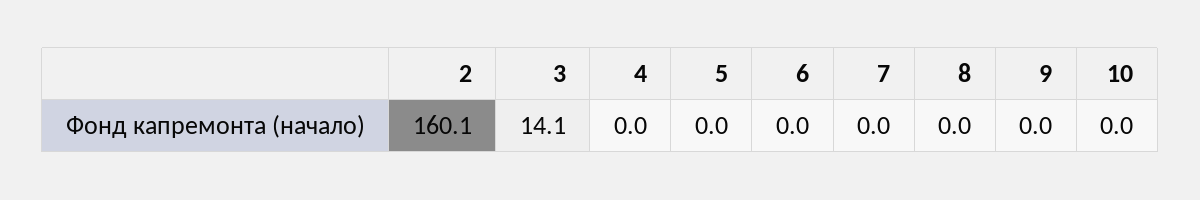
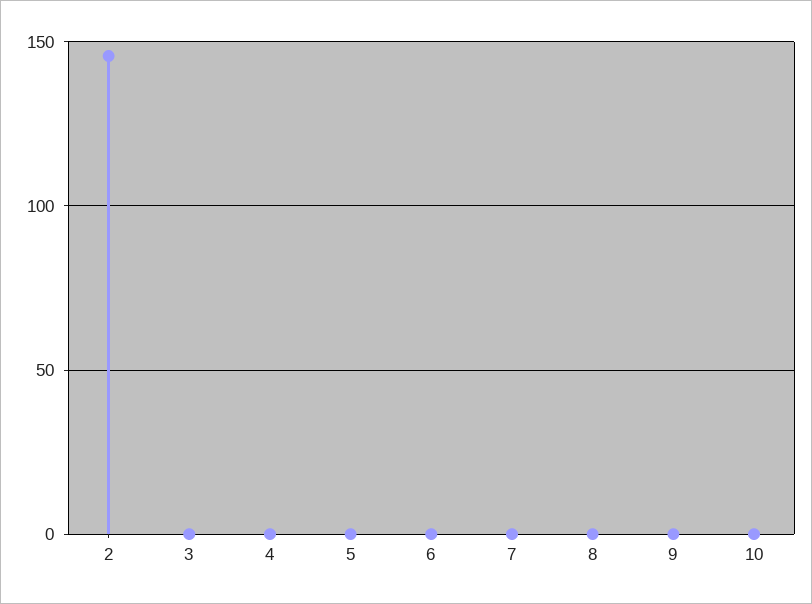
  {
-   "2": 160.1,
+   "2": 145,
-   "3": 14.1,
+   "3": 0,
    "4": 0,
    "5": 0,
    "6": 0,
    "7": 0,
    "8": 0,
    "9": 0,
    "10": 0
  }

